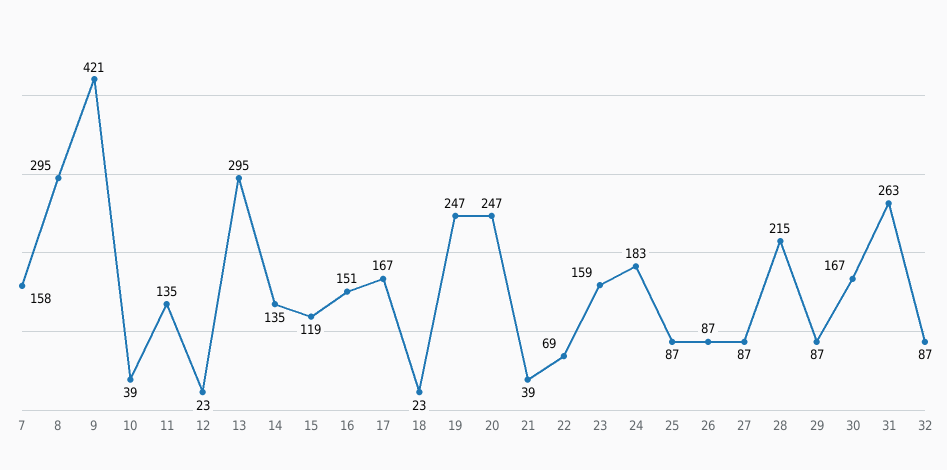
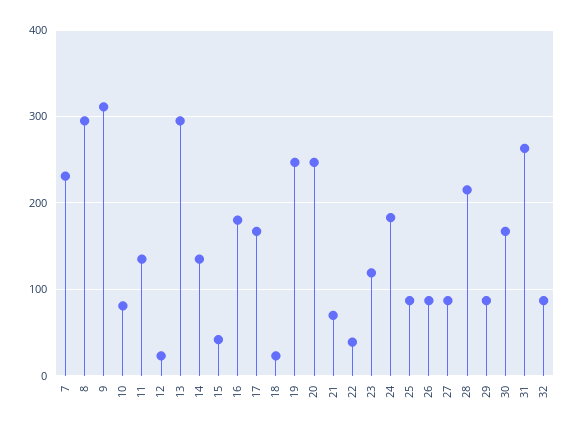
  {
-   "7": 158,
+   "7": 230,
    "8": 295,
-   "9": 421,
+   "9": 310,
-   "10": 39,
+   "10": 80,
    "11": 135,
    "12": 23,
    "13": 295,
    "14": 135,
-   "15": 119,
+   "15": 40,
-   "16": 151,
+   "16": 180,
    "17": 167,
    "18": 23,
    "19": 247,
    "20": 247,
-   "21": 39,
+   "21": 70,
-   "22": 69,
+   "22": 40,
-   "23": 159,
+   "23": 120,
    "24": 183,
    "25": 87,
    "26": 87,
    "27": 87,
    "28": 215,
    "29": 87,
    "30": 167,
    "31": 263,
    "32": 87
  }

